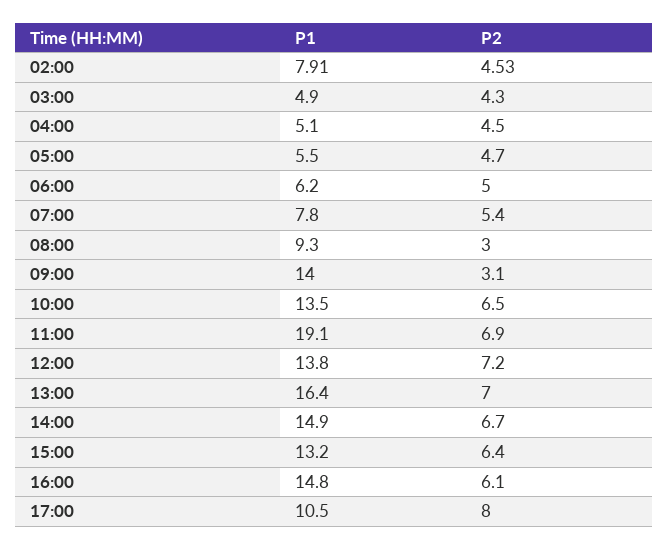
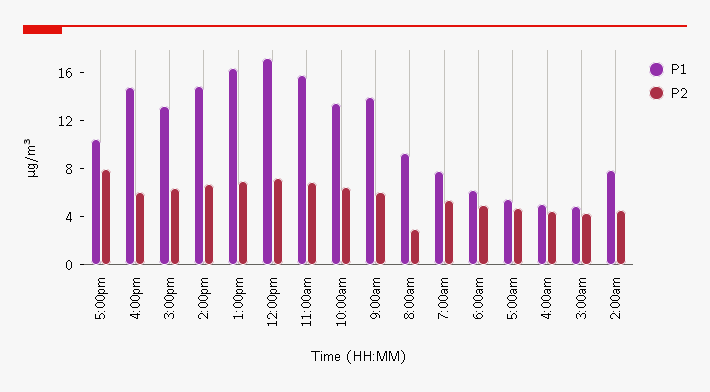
  {
    "P1": {
      "02:00": 7.91,
      "03:00": 4.9,
      "04:00": 5.1,
      "05:00": 5.5,
      "06:00": 6.2,
      "07:00": 7.8,
      "08:00": 9.3,
      "09:00": 14,
      "10:00": 13.5,
-     "11:00": 19.1,
+     "11:00": 16,
-     "12:00": 13.8,
+     "12:00": 17,
      "13:00": 16.4,
      "14:00": 14.9,
      "15:00": 13.2,
      "16:00": 14.8,
      "17:00": 10.5
    },
    "P2": {
      "02:00": 4.53,
      "03:00": 4.3,
      "04:00": 4.5,
      "05:00": 4.7,
      "06:00": 5,
      "07:00": 5.4,
      "08:00": 3,
-     "09:00": 3.1,
+     "09:00": 6,
      "10:00": 6.5,
      "11:00": 6.9,
      "12:00": 7.2,
      "13:00": 7,
      "14:00": 6.7,
      "15:00": 6.4,
      "16:00": 6.1,
      "17:00": 8
    }
  }

